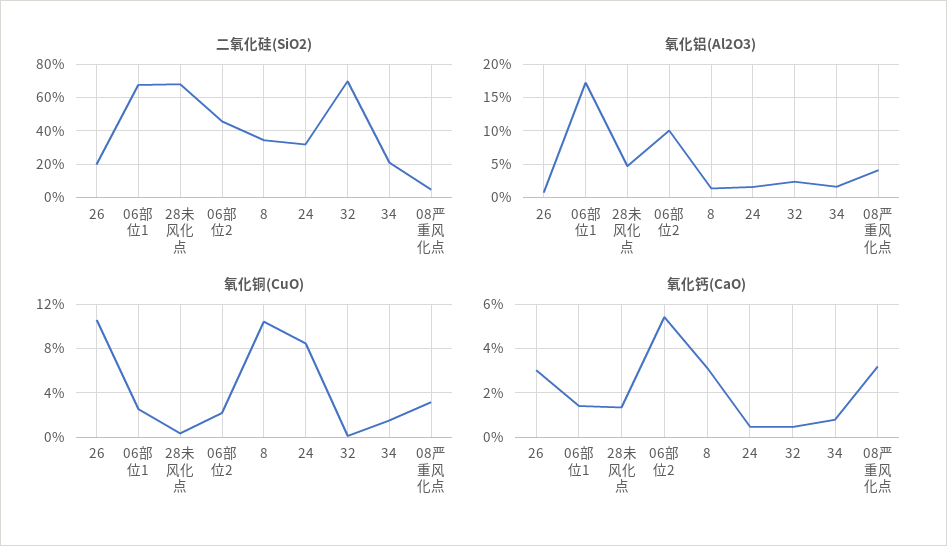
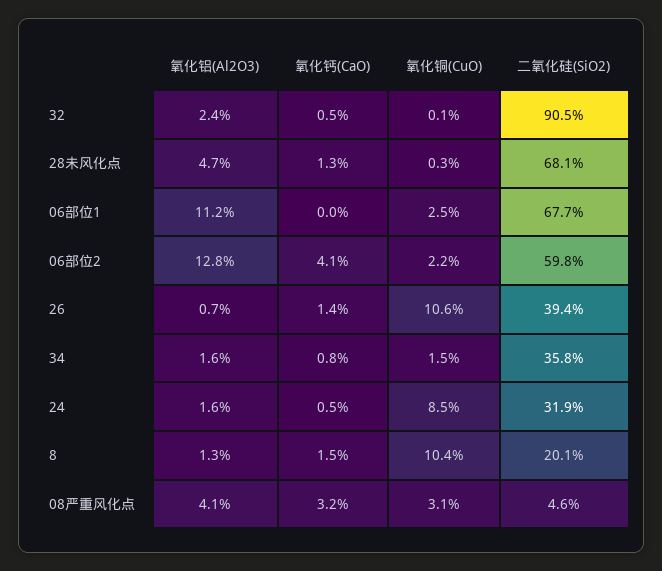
  {
    "二氧化硅(SiO2)": {
-     "26": 20,
+     "26": 39.4,
      "06部位1": 67.7,
      "28未风化点": 68.1,
-     "06部位2": 45,
+     "06部位2": 59.8,
-     "8": 35,
+     "8": 20.1,
      "24": 31.9,
-     "32": 70,
+     "32": 90.5,
-     "34": 20,
+     "34": 35.8,
      "08严重风化点": 4.6
    },
    "氧化铝(Al2O3)": {
      "26": 0.7,
-     "06部位1": 17,
+     "06部位1": 11.2,
      "28未风化点": 4.7,
-     "06部位2": 10,
+     "06部位2": 12.8,
      "8": 1.3,
      "24": 1.6,
      "32": 2.4,
      "34": 1.6,
      "08严重风化点": 4.1
    },
    "氧化铜(CuO)": {
      "26": 10.6,
      "06部位1": 2.5,
      "28未风化点": 0.3,
      "06部位2": 2.2,
      "8": 10.4,
      "24": 8.5,
      "32": 0.1,
      "34": 1.5,
      "08严重风化点": 3.1
    },
    "氧化钙(CaO)": {
-     "26": 3,
+     "26": 1.4,
-     "06部位1": 1.5,
+     "06部位1": 0,
      "28未风化点": 1.3,
-     "06部位2": 5.5,
+     "06部位2": 4.1,
-     "8": 3,
+     "8": 1.5,
      "24": 0.5,
      "32": 0.5,
      "34": 0.8,
      "08严重风化点": 3.2
    }
  }

